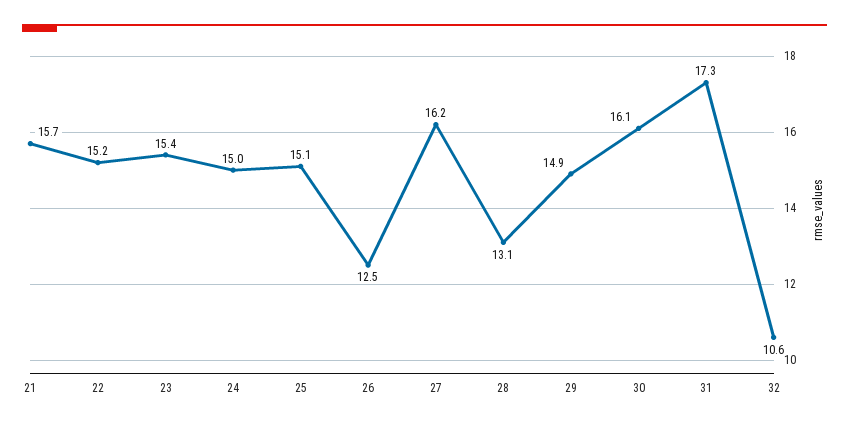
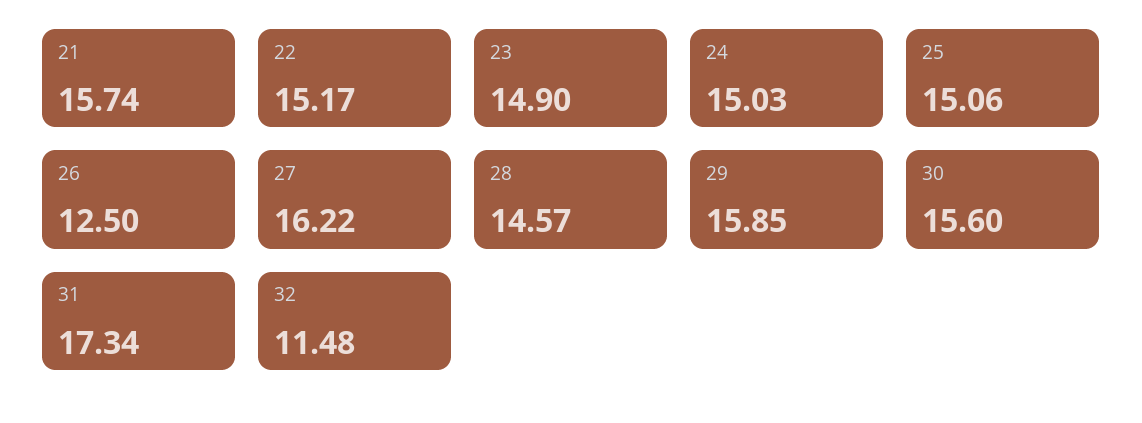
  {
    "21": 15.74,
    "22": 15.17,
-   "23": 15.4,
+   "23": 14.9,
    "24": 15.03,
    "25": 15.06,
    "26": 12.5,
    "27": 16.22,
-   "28": 13.1,
+   "28": 14.57,
-   "29": 14.9,
+   "29": 15.85,
-   "30": 16.1,
+   "30": 15.6,
    "31": 17.34,
-   "32": 10.6
+   "32": 11.48
  }

